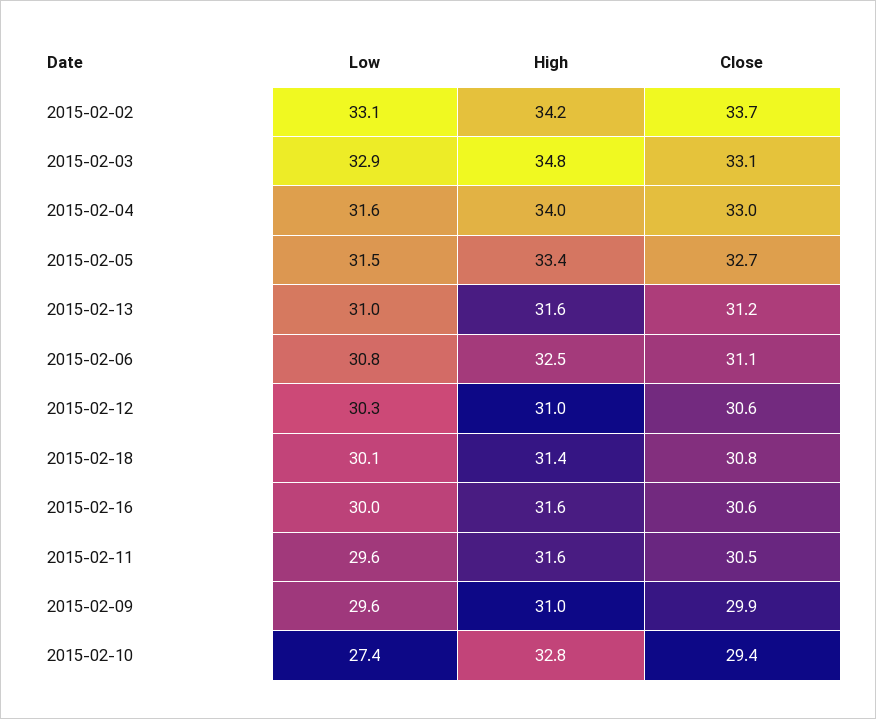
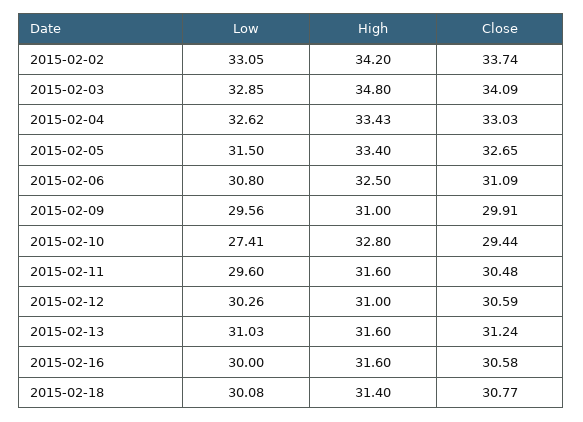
  {
    "Low": {
      "2015-02-02": 33.05,
      "2015-02-03": 32.85,
-     "2015-02-04": 31.6,
+     "2015-02-04": 32.62,
      "2015-02-05": 31.5,
      "2015-02-13": 31.03,
      "2015-02-06": 30.8,
      "2015-02-12": 30.26,
      "2015-02-18": 30.08,
      "2015-02-16": 30,
      "2015-02-11": 29.6,
      "2015-02-09": 29.56,
      "2015-02-10": 27.41
    },
    "High": {
      "2015-02-02": 34.2,
      "2015-02-03": 34.8,
-     "2015-02-04": 34,
+     "2015-02-04": 33.43,
      "2015-02-05": 33.4,
      "2015-02-13": 31.6,
      "2015-02-06": 32.5,
      "2015-02-12": 31,
      "2015-02-18": 31.4,
      "2015-02-16": 31.6,
      "2015-02-11": 31.6,
      "2015-02-09": 31,
      "2015-02-10": 32.8
    },
    "Close": {
      "2015-02-02": 33.74,
-     "2015-02-03": 33.1,
+     "2015-02-03": 34.09,
      "2015-02-04": 33.03,
      "2015-02-05": 32.65,
      "2015-02-13": 31.24,
      "2015-02-06": 31.09,
      "2015-02-12": 30.59,
      "2015-02-18": 30.77,
      "2015-02-16": 30.58,
      "2015-02-11": 30.48,
      "2015-02-09": 29.91,
      "2015-02-10": 29.44
    }
  }

